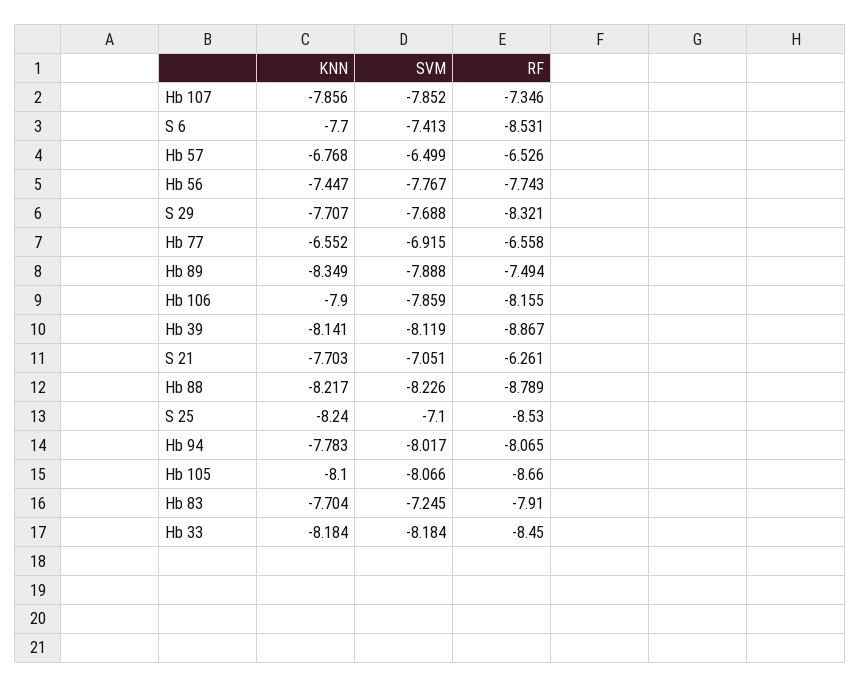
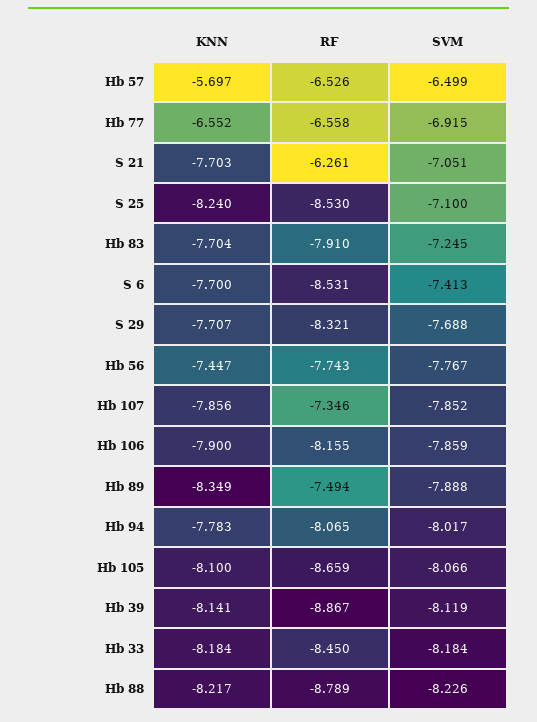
  {
    "KNN": {
      "Hb 107": -7.856,
      "S 6": -7.7,
-     "Hb 57": -6.768,
+     "Hb 57": -5.697,
      "Hb 56": -7.447,
      "S 29": -7.707,
      "Hb 77": -6.552,
      "Hb 89": -8.349,
      "Hb 106": -7.9,
      "Hb 39": -8.141,
      "S 21": -7.703,
      "Hb 88": -8.217,
      "S 25": -8.24,
      "Hb 94": -7.783,
      "Hb 105": -8.1,
      "Hb 83": -7.704,
      "Hb 33": -8.184
    },
    "SVM": {
      "Hb 107": -7.852,
      "S 6": -7.413,
      "Hb 57": -6.499,
      "Hb 56": -7.767,
      "S 29": -7.688,
      "Hb 77": -6.915,
      "Hb 89": -7.888,
      "Hb 106": -7.859,
      "Hb 39": -8.119,
      "S 21": -7.051,
      "Hb 88": -8.226,
      "S 25": -7.1,
      "Hb 94": -8.017,
      "Hb 105": -8.066,
      "Hb 83": -7.245,
      "Hb 33": -8.184
    },
    "RF": {
      "Hb 107": -7.346,
      "S 6": -8.531,
      "Hb 57": -6.526,
      "Hb 56": -7.743,
      "S 29": -8.321,
      "Hb 77": -6.558,
      "Hb 89": -7.494,
      "Hb 106": -8.155,
      "Hb 39": -8.867,
      "S 21": -6.261,
      "Hb 88": -8.789,
      "S 25": -8.53,
      "Hb 94": -8.065,
-     "Hb 105": -8.66,
+     "Hb 105": -8.659,
      "Hb 83": -7.91,
      "Hb 33": -8.45
    }
  }

